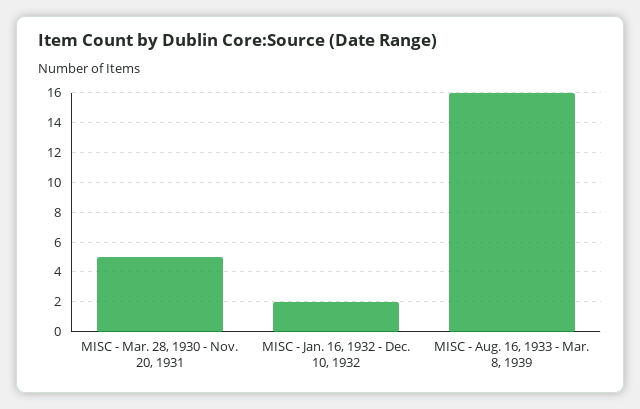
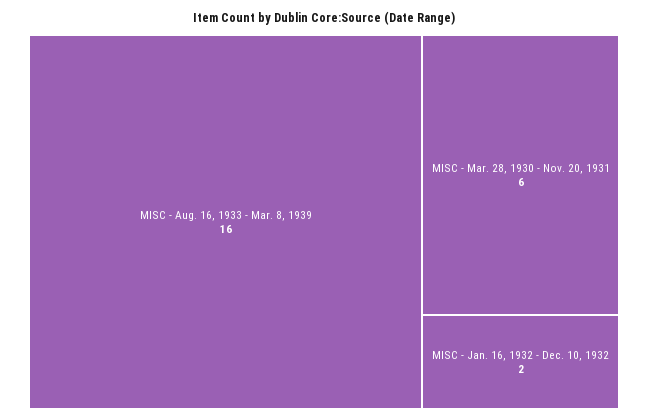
  {
-   "MISC - Mar. 28, 1930 - Nov. 20, 1931": 5,
+   "MISC - Mar. 28, 1930 - Nov. 20, 1931": 6,
    "MISC - Jan. 16, 1932 - Dec. 10, 1932": 2,
    "MISC - Aug. 16, 1933 - Mar. 8, 1939": 16
  }

